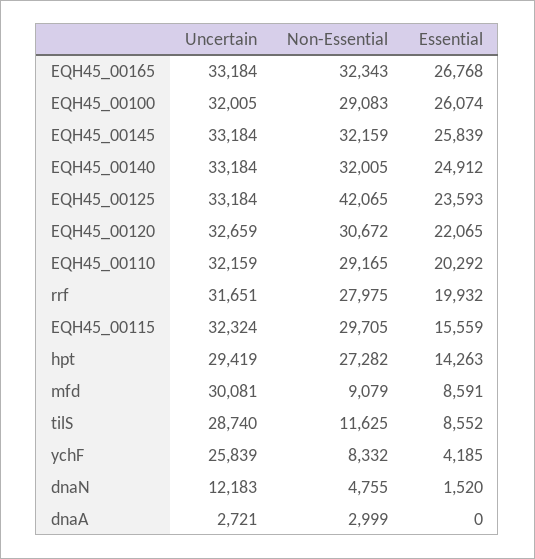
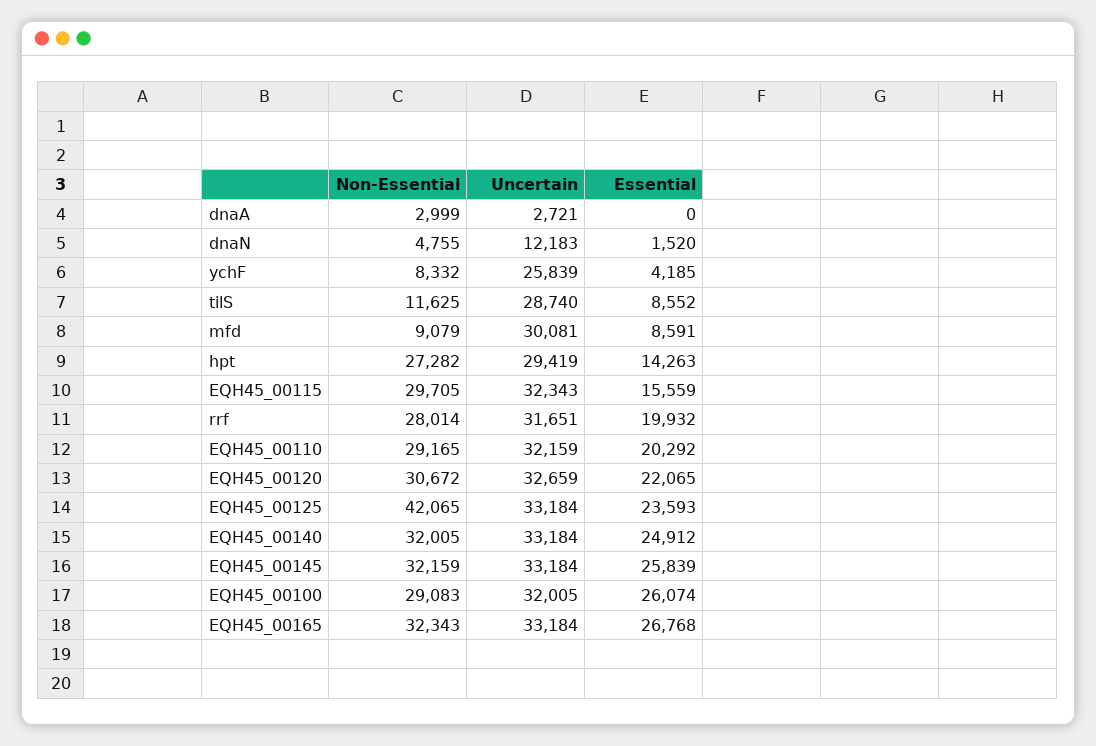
  {
    "Uncertain": {
      "EQH45_00165": 33184,
      "EQH45_00100": 32005,
      "EQH45_00145": 33184,
      "EQH45_00140": 33184,
      "EQH45_00125": 33184,
      "EQH45_00120": 32659,
      "EQH45_00110": 32159,
      "rrf": 31651,
-     "EQH45_00115": 32324,
+     "EQH45_00115": 32343,
      "hpt": 29419,
      "mfd": 30081,
      "tilS": 28740,
      "ychF": 25839,
      "dnaN": 12183,
      "dnaA": 2721
    },
    "Non-Essential": {
      "EQH45_00165": 32343,
      "EQH45_00100": 29083,
      "EQH45_00145": 32159,
      "EQH45_00140": 32005,
      "EQH45_00125": 42065,
      "EQH45_00120": 30672,
      "EQH45_00110": 29165,
-     "rrf": 27975,
+     "rrf": 28014,
      "EQH45_00115": 29705,
      "hpt": 27282,
      "mfd": 9079,
      "tilS": 11625,
      "ychF": 8332,
      "dnaN": 4755,
      "dnaA": 2999
    },
    "Essential": {
      "EQH45_00165": 26768,
      "EQH45_00100": 26074,
      "EQH45_00145": 25839,
      "EQH45_00140": 24912,
      "EQH45_00125": 23593,
      "EQH45_00120": 22065,
      "EQH45_00110": 20292,
      "rrf": 19932,
      "EQH45_00115": 15559,
      "hpt": 14263,
      "mfd": 8591,
      "tilS": 8552,
      "ychF": 4185,
      "dnaN": 1520,
      "dnaA": 0
    }
  }

